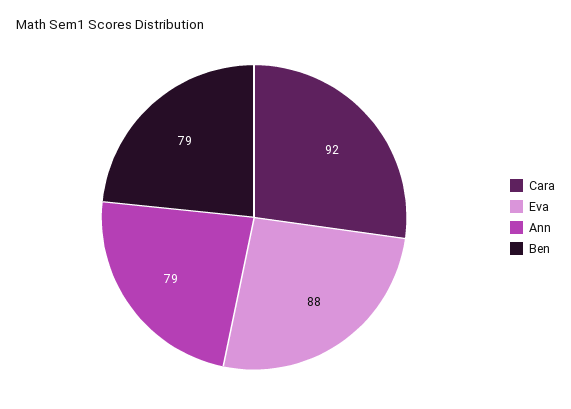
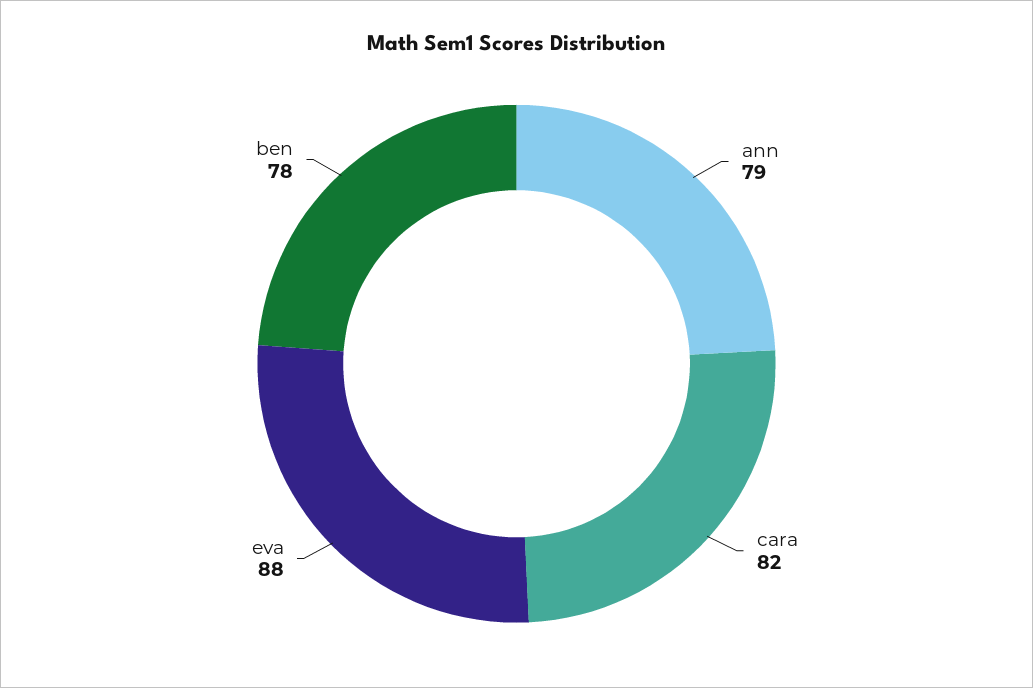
  {
-   "Cara": 92,
+   "Cara": 82,
    "Eva": 88,
    "Ann": 79,
-   "Ben": 79
+   "Ben": 78
  }

